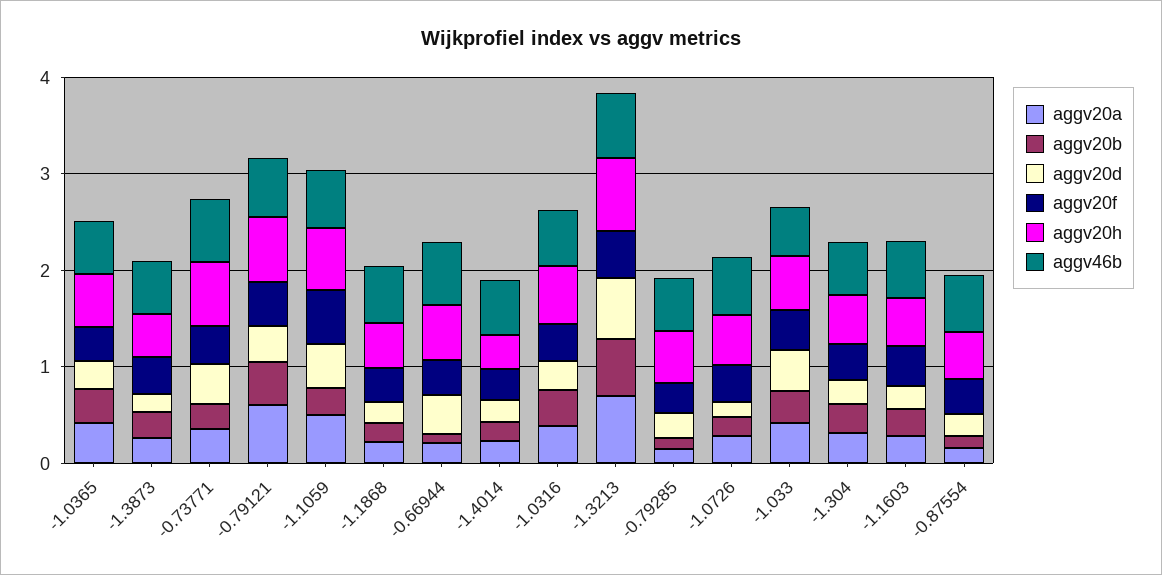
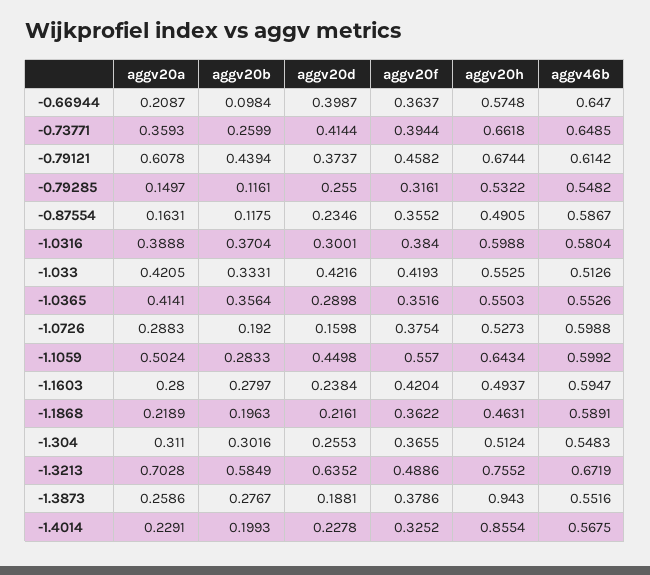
  {
    "aggv20a": {
      "-1.0365": 0.4141,
      "-1.3873": 0.2586,
      "-0.73771": 0.3593,
      "-0.79121": 0.6078,
      "-1.1059": 0.5024,
      "-1.1868": 0.2189,
      "-0.66944": 0.2087,
      "-1.4014": 0.2291,
      "-1.0316": 0.3888,
      "-1.3213": 0.7028,
      "-0.79285": 0.1497,
      "-1.0726": 0.2883,
      "-1.033": 0.4205,
      "-1.304": 0.311,
      "-1.1603": 0.28,
      "-0.87554": 0.1631
    },
    "aggv20b": {
      "-1.0365": 0.3564,
      "-1.3873": 0.2767,
      "-0.73771": 0.2599,
      "-0.79121": 0.4394,
      "-1.1059": 0.2833,
      "-1.1868": 0.1963,
      "-0.66944": 0.0984,
      "-1.4014": 0.1993,
      "-1.0316": 0.3704,
      "-1.3213": 0.5849,
      "-0.79285": 0.1161,
      "-1.0726": 0.192,
      "-1.033": 0.3331,
      "-1.304": 0.3016,
      "-1.1603": 0.2797,
      "-0.87554": 0.1175
    },
    "aggv20d": {
      "-1.0365": 0.2898,
      "-1.3873": 0.1881,
      "-0.73771": 0.4144,
      "-0.79121": 0.3737,
      "-1.1059": 0.4498,
      "-1.1868": 0.2161,
      "-0.66944": 0.3987,
      "-1.4014": 0.2278,
      "-1.0316": 0.3001,
      "-1.3213": 0.6352,
      "-0.79285": 0.255,
      "-1.0726": 0.1598,
      "-1.033": 0.4216,
      "-1.304": 0.2553,
      "-1.1603": 0.2384,
      "-0.87554": 0.2346
    },
    "aggv20f": {
      "-1.0365": 0.3516,
      "-1.3873": 0.3786,
      "-0.73771": 0.3944,
      "-0.79121": 0.4582,
      "-1.1059": 0.557,
      "-1.1868": 0.3622,
      "-0.66944": 0.3637,
      "-1.4014": 0.3252,
      "-1.0316": 0.384,
      "-1.3213": 0.4886,
      "-0.79285": 0.3161,
      "-1.0726": 0.3754,
      "-1.033": 0.4193,
      "-1.304": 0.3655,
      "-1.1603": 0.4204,
      "-0.87554": 0.3552
    },
    "aggv20h": {
      "-1.0365": 0.5503,
-     "-1.3873": 0.4,
+     "-1.3873": 0.943,
      "-0.73771": 0.6618,
      "-0.79121": 0.6744,
      "-1.1059": 0.6434,
      "-1.1868": 0.4631,
      "-0.66944": 0.5748,
-     "-1.4014": 0.4,
+     "-1.4014": 0.8554,
      "-1.0316": 0.5988,
      "-1.3213": 0.7552,
      "-0.79285": 0.5322,
      "-1.0726": 0.5273,
      "-1.033": 0.5525,
      "-1.304": 0.5124,
      "-1.1603": 0.4937,
      "-0.87554": 0.4905
    },
    "aggv46b": {
      "-1.0365": 0.5526,
      "-1.3873": 0.5516,
      "-0.73771": 0.6485,
      "-0.79121": 0.6142,
      "-1.1059": 0.5992,
      "-1.1868": 0.5891,
      "-0.66944": 0.647,
      "-1.4014": 0.5675,
      "-1.0316": 0.5804,
      "-1.3213": 0.6719,
      "-0.79285": 0.5482,
      "-1.0726": 0.5988,
      "-1.033": 0.5126,
      "-1.304": 0.5483,
      "-1.1603": 0.5947,
      "-0.87554": 0.5867
    }
  }

